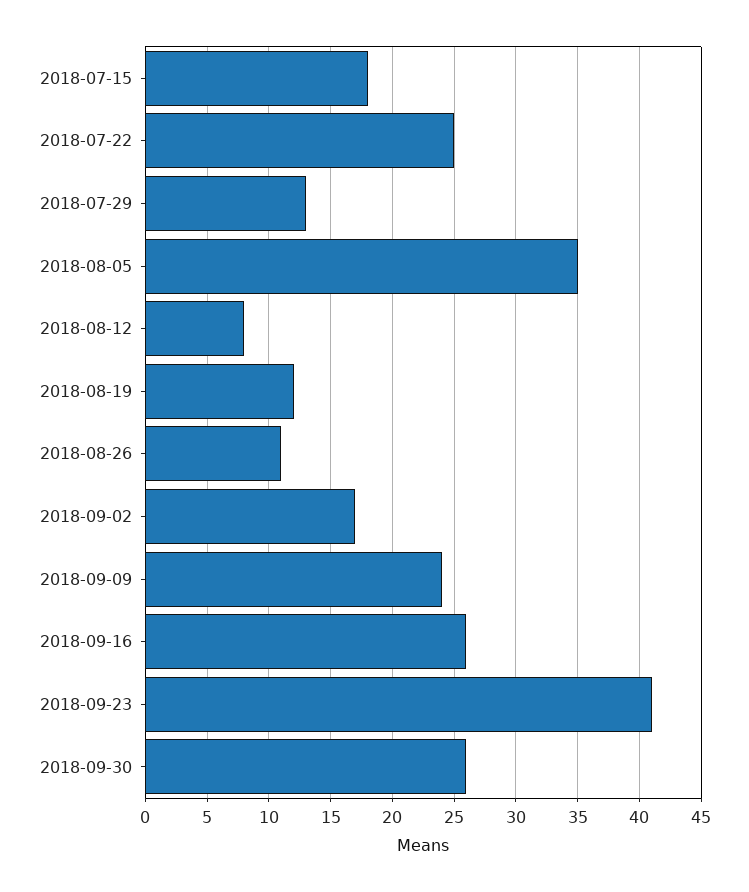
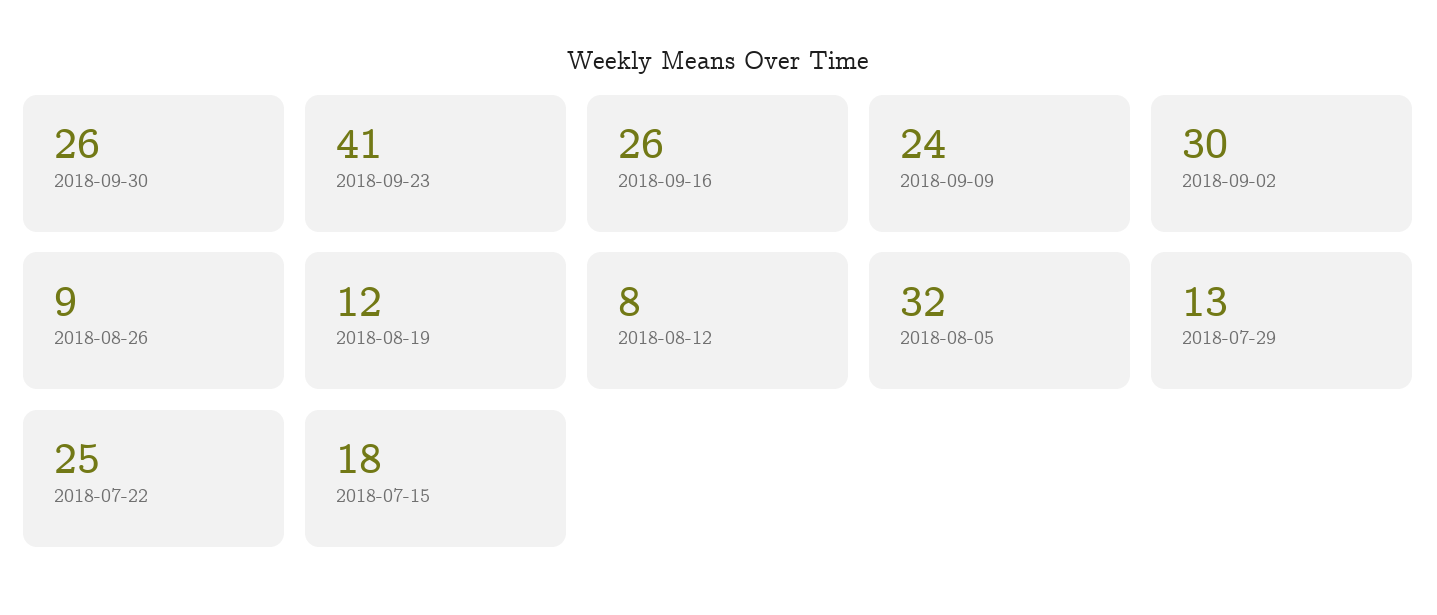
  {
    "2018-07-15": 18,
    "2018-07-22": 25,
    "2018-07-29": 13,
-   "2018-08-05": 35,
+   "2018-08-05": 32,
    "2018-08-12": 8,
    "2018-08-19": 12,
-   "2018-08-26": 11,
+   "2018-08-26": 9,
-   "2018-09-02": 17,
+   "2018-09-02": 30,
    "2018-09-09": 24,
    "2018-09-16": 26,
    "2018-09-23": 41,
    "2018-09-30": 26
  }

